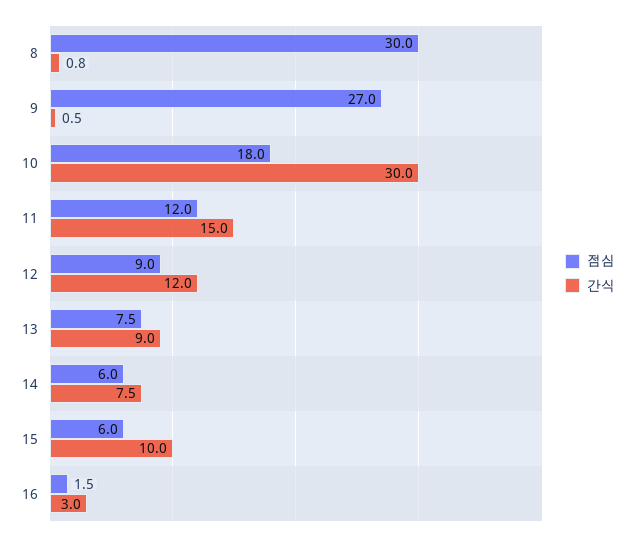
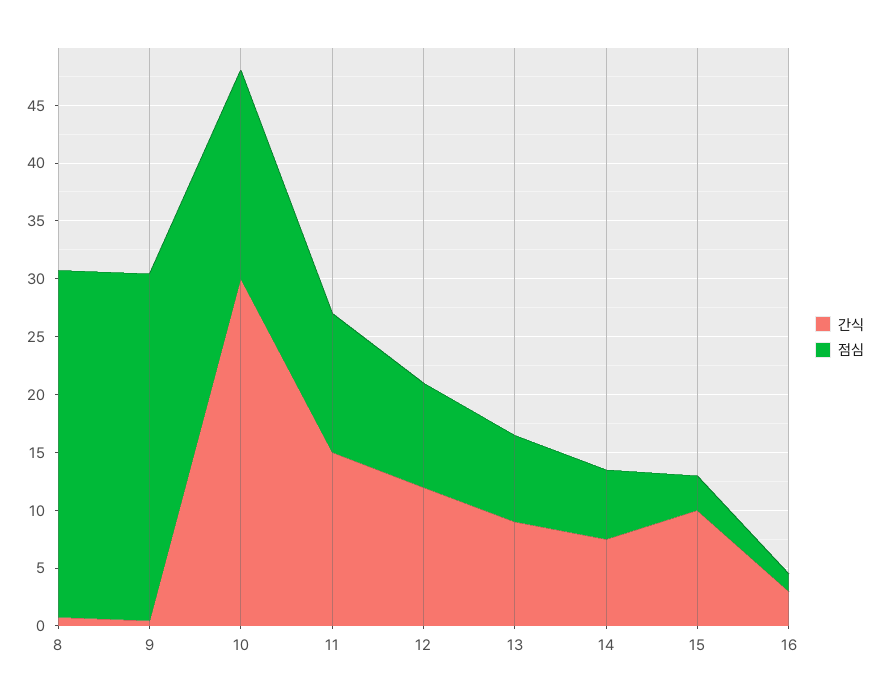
  {
    "점심": {
      "8": 30,
-     "9": 27,
+     "9": 30,
      "10": 18,
      "11": 12,
      "12": 9,
      "13": 7.5,
      "14": 6,
-     "15": 6,
+     "15": 3,
      "16": 1.5
    },
    "간식": {
      "8": 0.8,
      "9": 0.5,
      "10": 30,
      "11": 15,
      "12": 12,
      "13": 9,
      "14": 7.5,
      "15": 10,
      "16": 3
    }
  }

